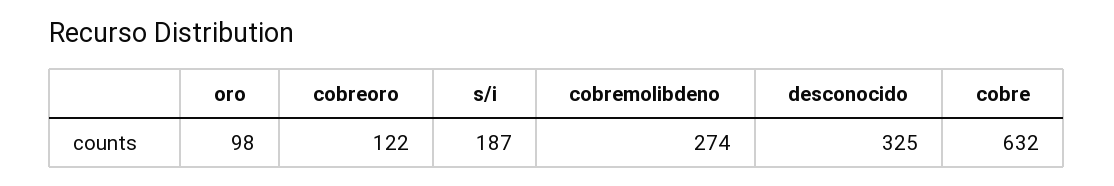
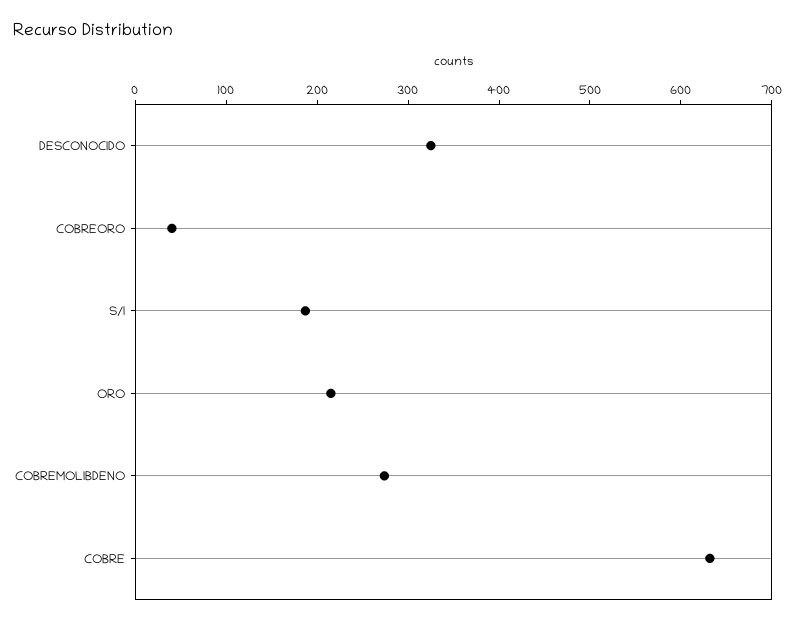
  {
-   "oro": 98,
+   "oro": 220,
-   "cobreoro": 122,
+   "cobreoro": 40,
    "s/i": 187,
    "cobremolibdeno": 274,
    "desconocido": 325,
    "cobre": 632
  }

